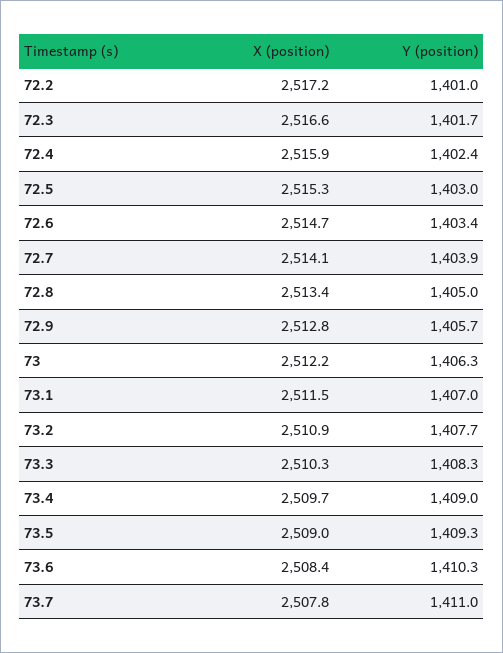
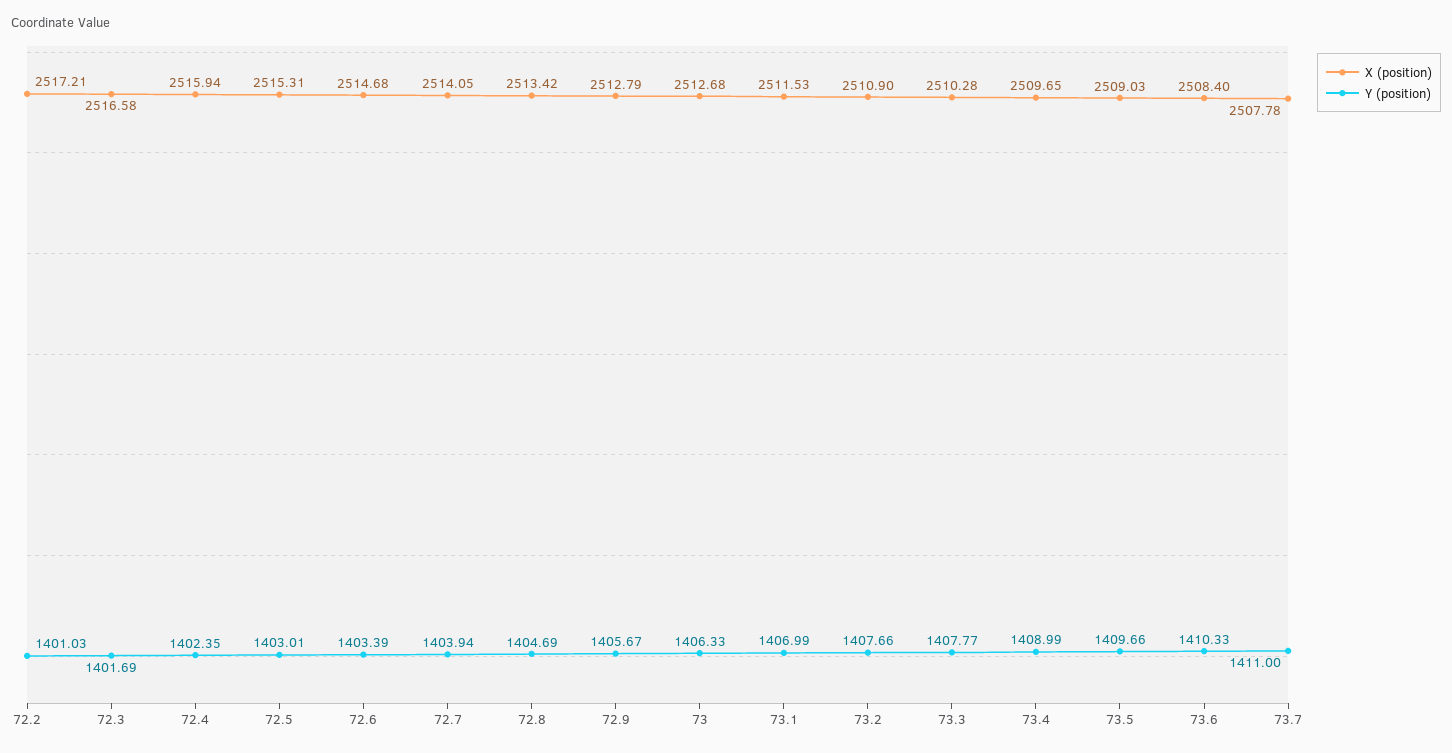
  {
    "X (position)": {
      "72.2": 2517.21,
      "72.3": 2516.58,
      "72.4": 2515.94,
      "72.5": 2515.31,
      "72.6": 2514.68,
      "72.7": 2514.05,
      "72.8": 2513.42,
      "72.9": 2512.79,
-     "73": 2512.2,
+     "73": 2512.68,
      "73.1": 2511.53,
      "73.2": 2510.9,
      "73.3": 2510.28,
      "73.4": 2509.65,
      "73.5": 2509.03,
      "73.6": 2508.4,
      "73.7": 2507.78
    },
    "Y (position)": {
      "72.2": 1401.03,
      "72.3": 1401.69,
      "72.4": 1402.35,
      "72.5": 1403.01,
      "72.6": 1403.39,
      "72.7": 1403.94,
-     "72.8": 1405,
+     "72.8": 1404.69,
      "72.9": 1405.67,
      "73": 1406.33,
      "73.1": 1406.99,
      "73.2": 1407.66,
-     "73.3": 1408.3,
+     "73.3": 1407.77,
      "73.4": 1408.99,
-     "73.5": 1409.3,
+     "73.5": 1409.66,
      "73.6": 1410.33,
      "73.7": 1411
    }
  }

